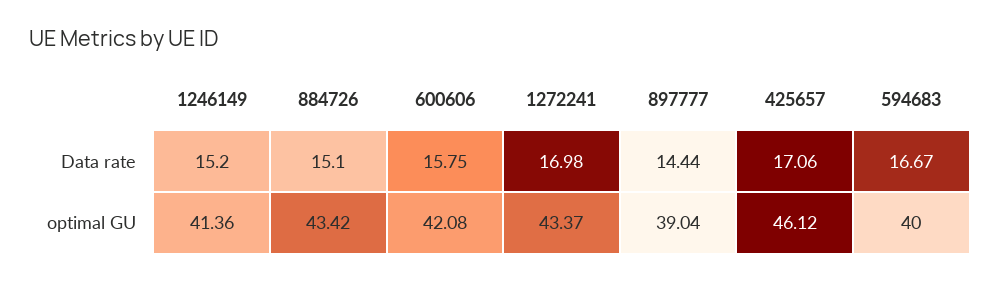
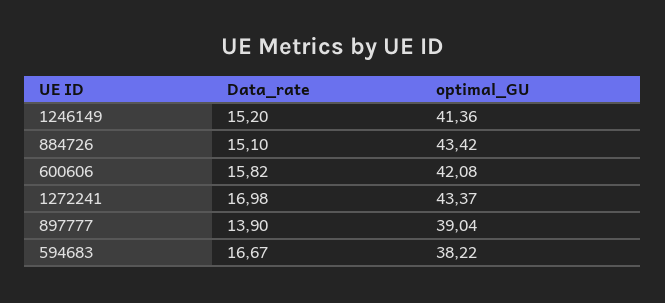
  {
    "1246149": {
      "Data rate": 15.2,
      "optimal GU": 41.36
    },
    "884726": {
      "Data rate": 15.1,
      "optimal GU": 43.42
    },
    "600606": {
-     "Data rate": 15.75,
+     "Data rate": 15.82,
      "optimal GU": 42.08
    },
    "1272241": {
      "Data rate": 16.98,
      "optimal GU": 43.37
    },
    "897777": {
-     "Data rate": 14.44,
+     "Data rate": 13.9,
      "optimal GU": 39.04
    },
-   "425657": {
-     "Data rate": 17.06,
-     "optimal GU": 46.12
-   },
    "594683": {
      "Data rate": 16.67,
-     "optimal GU": 40
+     "optimal GU": 38.22
    }
  }

